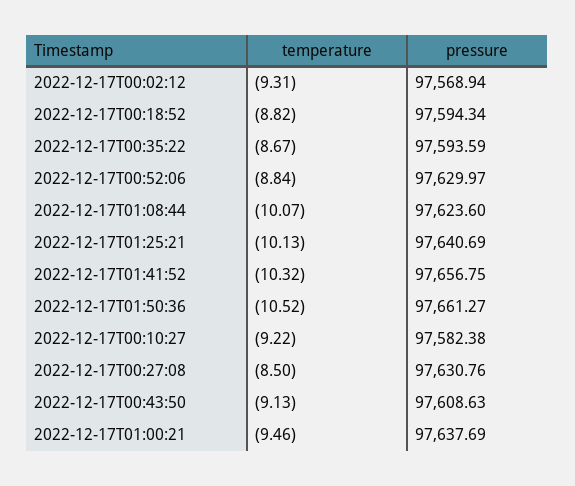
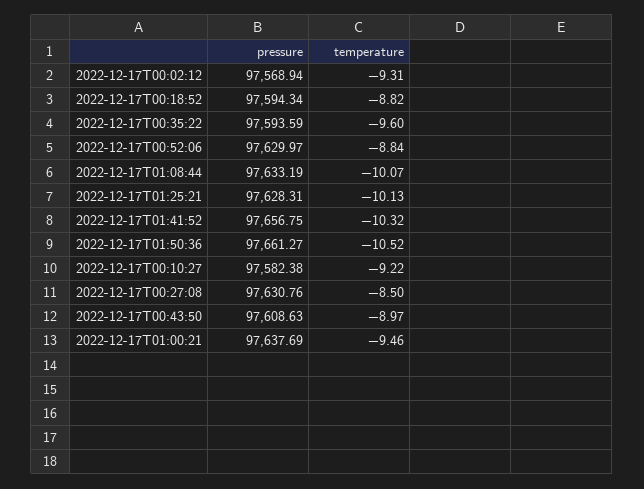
  {
    "temperature": {
      "2022-12-17T00:02:12": -9.31,
      "2022-12-17T00:18:52": -8.82,
-     "2022-12-17T00:35:22": -8.67,
+     "2022-12-17T00:35:22": -9.6,
      "2022-12-17T00:52:06": -8.84,
      "2022-12-17T01:08:44": -10.07,
      "2022-12-17T01:25:21": -10.13,
      "2022-12-17T01:41:52": -10.32,
      "2022-12-17T01:50:36": -10.52,
      "2022-12-17T00:10:27": -9.22,
      "2022-12-17T00:27:08": -8.5,
-     "2022-12-17T00:43:50": -9.13,
+     "2022-12-17T00:43:50": -8.97,
      "2022-12-17T01:00:21": -9.46
    },
    "pressure": {
      "2022-12-17T00:02:12": 97568.94,
      "2022-12-17T00:18:52": 97594.34,
      "2022-12-17T00:35:22": 97593.59,
      "2022-12-17T00:52:06": 97629.97,
-     "2022-12-17T01:08:44": 97623.6,
+     "2022-12-17T01:08:44": 97633.19,
-     "2022-12-17T01:25:21": 97640.69,
+     "2022-12-17T01:25:21": 97628.31,
      "2022-12-17T01:41:52": 97656.75,
      "2022-12-17T01:50:36": 97661.27,
      "2022-12-17T00:10:27": 97582.38,
      "2022-12-17T00:27:08": 97630.76,
      "2022-12-17T00:43:50": 97608.63,
      "2022-12-17T01:00:21": 97637.69
    }
  }

